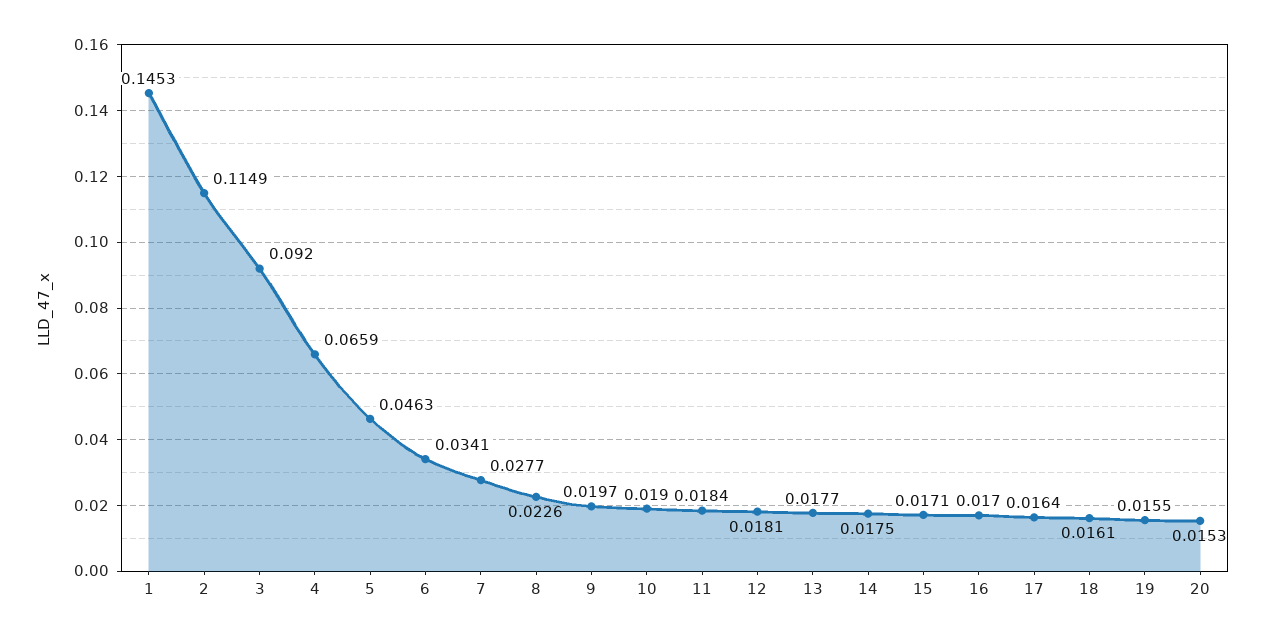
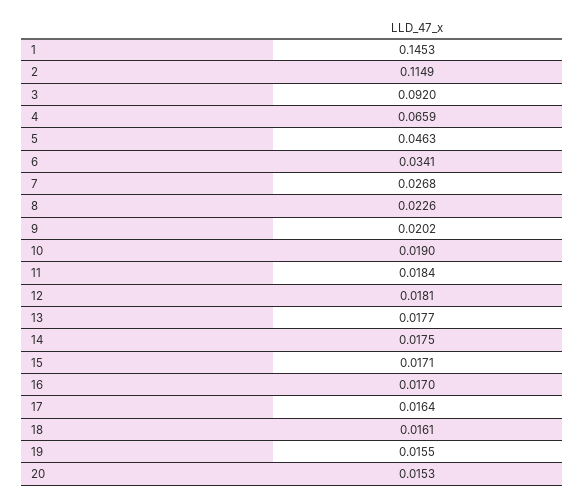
  {
    "1": 0.1453,
    "2": 0.1149,
    "3": 0.092,
    "4": 0.0659,
    "5": 0.0463,
    "6": 0.0341,
-   "7": 0.0277,
+   "7": 0.0268,
    "8": 0.0226,
-   "9": 0.0197,
+   "9": 0.0202,
    "10": 0.019,
    "11": 0.0184,
    "12": 0.0181,
    "13": 0.0177,
    "14": 0.0175,
    "15": 0.0171,
    "16": 0.017,
    "17": 0.0164,
    "18": 0.0161,
    "19": 0.0155,
    "20": 0.0153
  }

